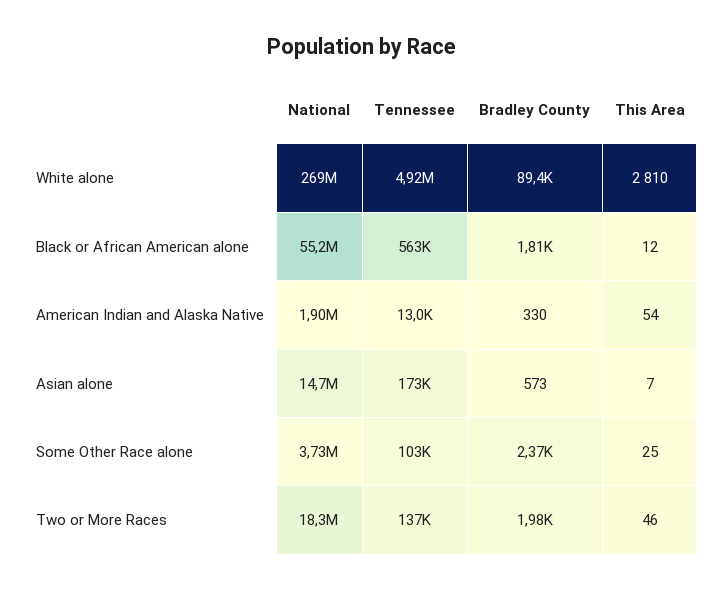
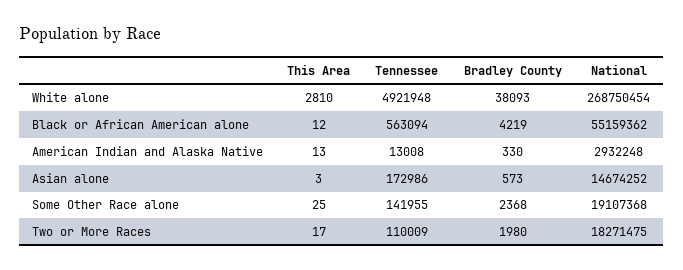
  {
    "National": {
      "White alone": 268750454,
      "Black or African American alone": 55159362,
-     "American Indian and Alaska Native": 1900000,
+     "American Indian and Alaska Native": 2932248,
      "Asian alone": 14674252,
-     "Some Other Race alone": 3730000,
+     "Some Other Race alone": 19107368,
      "Two or More Races": 18271475
    },
    "Tennessee": {
      "White alone": 4921948,
      "Black or African American alone": 563094,
      "American Indian and Alaska Native": 13008,
      "Asian alone": 172986,
-     "Some Other Race alone": 103000,
+     "Some Other Race alone": 141955,
-     "Two or More Races": 137000
+     "Two or More Races": 110009
    },
    "Bradley County": {
-     "White alone": 89400,
+     "White alone": 38093,
-     "Black or African American alone": 1810,
+     "Black or African American alone": 4219,
      "American Indian and Alaska Native": 330,
      "Asian alone": 573,
      "Some Other Race alone": 2368,
      "Two or More Races": 1980
    },
    "This Area": {
      "White alone": 2810,
      "Black or African American alone": 12,
-     "American Indian and Alaska Native": 54,
+     "American Indian and Alaska Native": 13,
-     "Asian alone": 7,
+     "Asian alone": 3,
      "Some Other Race alone": 25,
-     "Two or More Races": 46
+     "Two or More Races": 17
    }
  }

